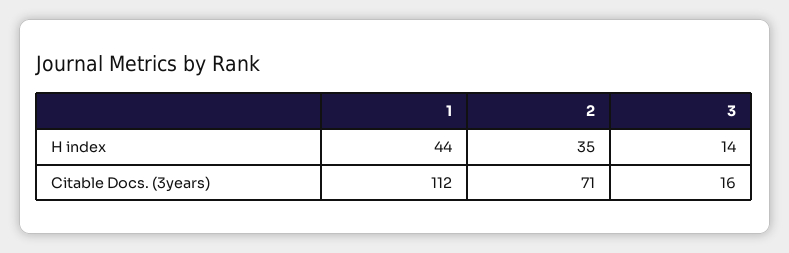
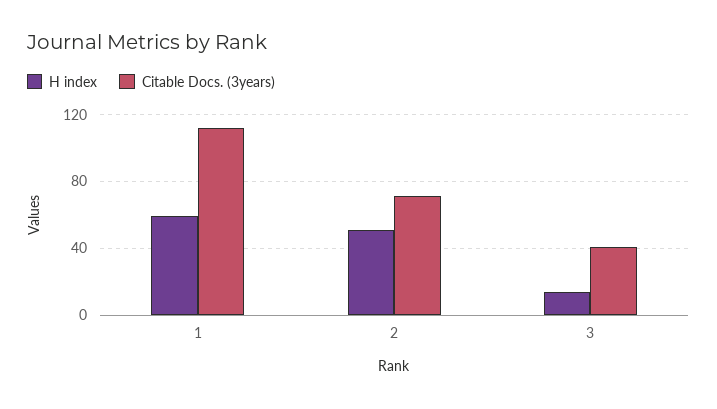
  {
    "H index": {
-     "1": 44,
+     "1": 60,
-     "2": 35,
+     "2": 50,
      "3": 14
    },
    "Citable Docs. (3years)": {
      "1": 112,
      "2": 71,
-     "3": 16
+     "3": 40
    }
  }

